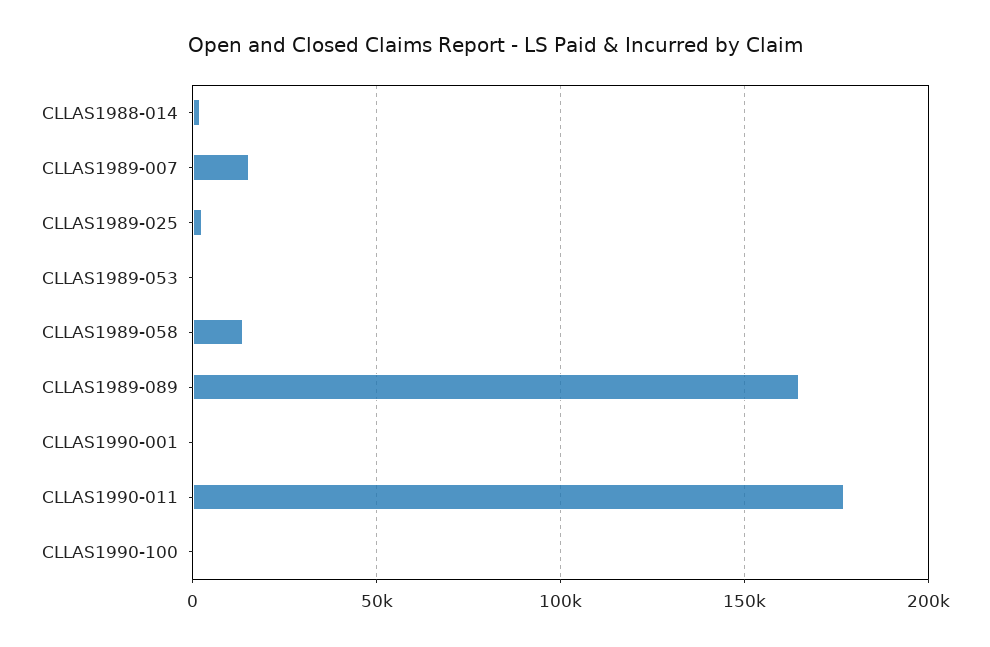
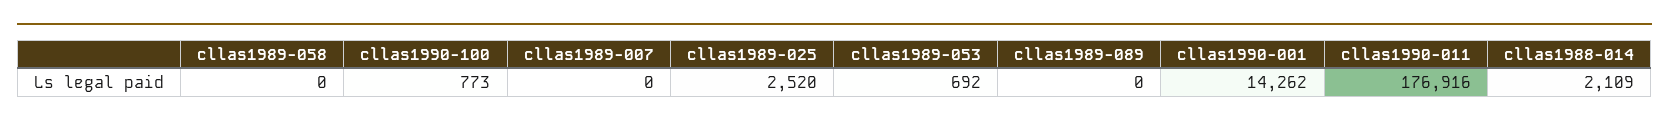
  {
    "CLLAS1988-014": 2109,
-   "CLLAS1989-007": 15000,
+   "CLLAS1989-007": 0,
    "CLLAS1989-025": 2520,
    "CLLAS1989-053": 692,
-   "CLLAS1989-058": 15000,
+   "CLLAS1989-058": 0,
-   "CLLAS1989-089": 165000,
+   "CLLAS1989-089": 0,
-   "CLLAS1990-001": 0,
+   "CLLAS1990-001": 14262,
    "CLLAS1990-011": 176916,
    "CLLAS1990-100": 773
  }

